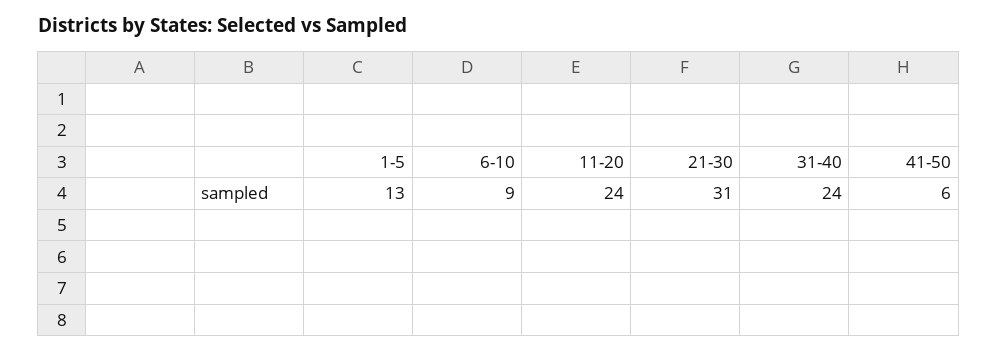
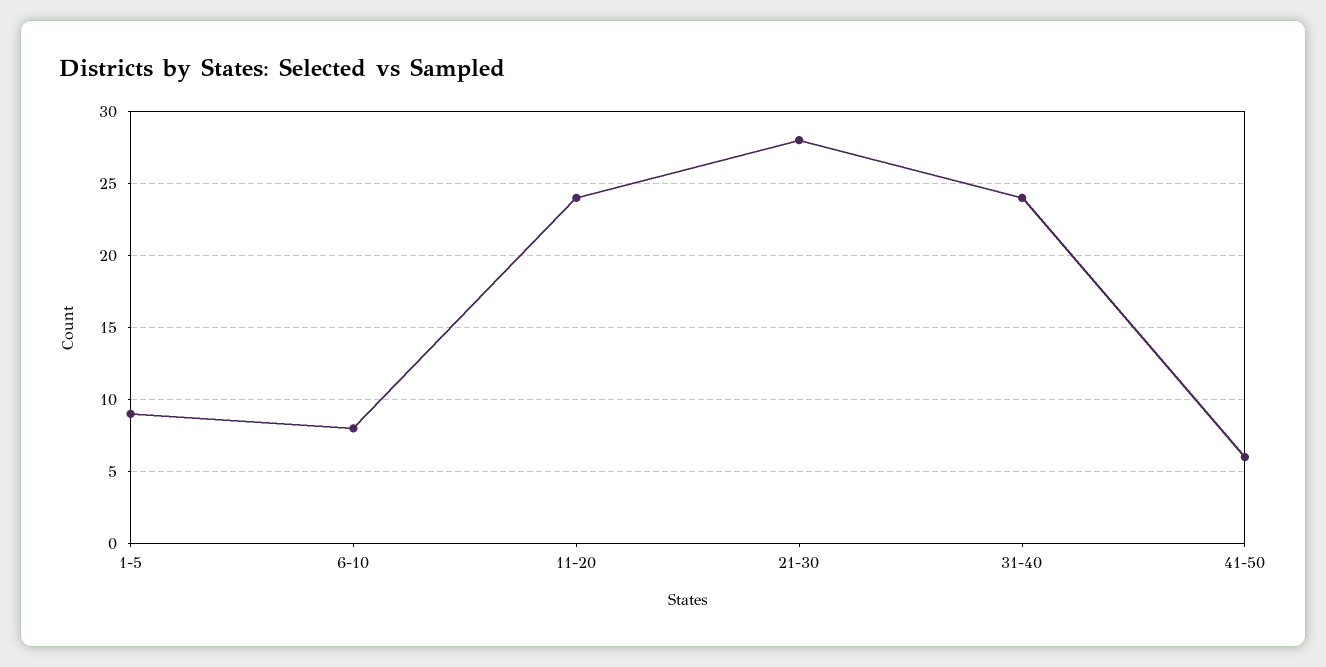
  {
-   "1-5": 13,
+   "1-5": 9,
-   "6-10": 9,
+   "6-10": 8,
    "11-20": 24,
-   "21-30": 31,
+   "21-30": 28,
    "31-40": 24,
    "41-50": 6
  }

